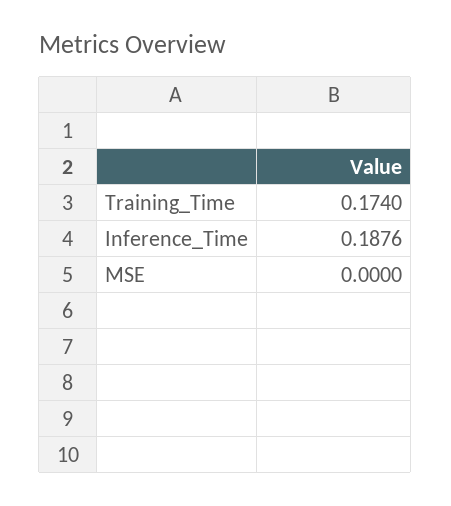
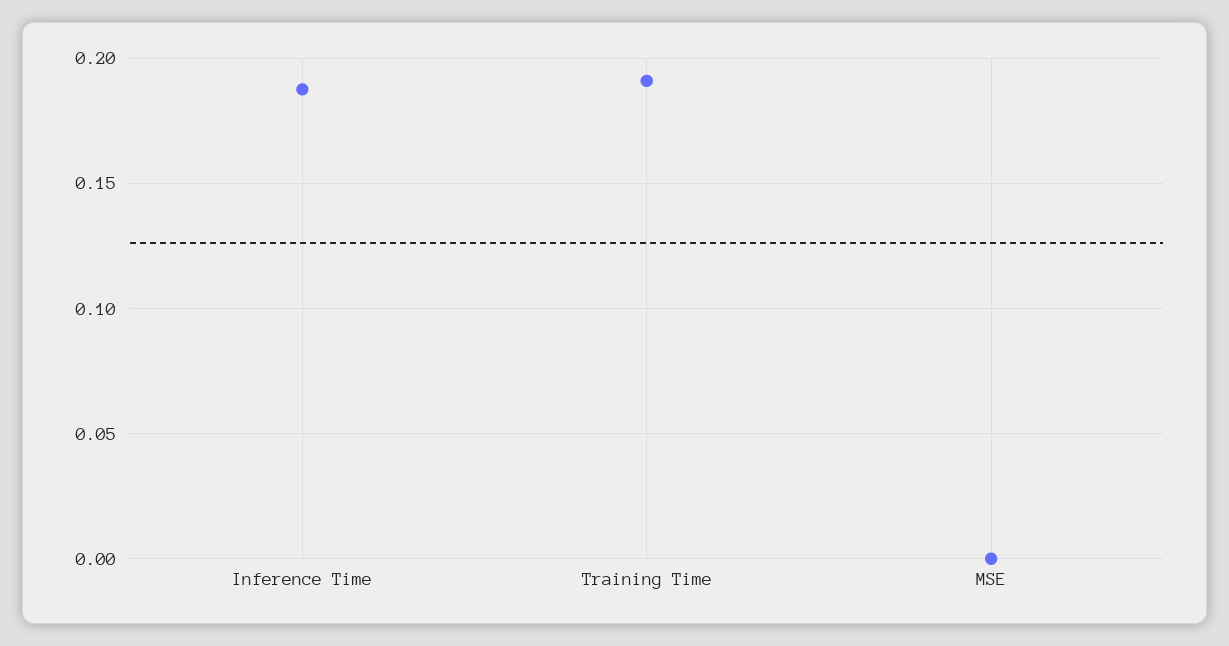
  {
-   "Training_Time": 0.174,
+   "Training_Time": 0.19,
    "Inference_Time": 0.1876,
    "MSE": 0
  }

